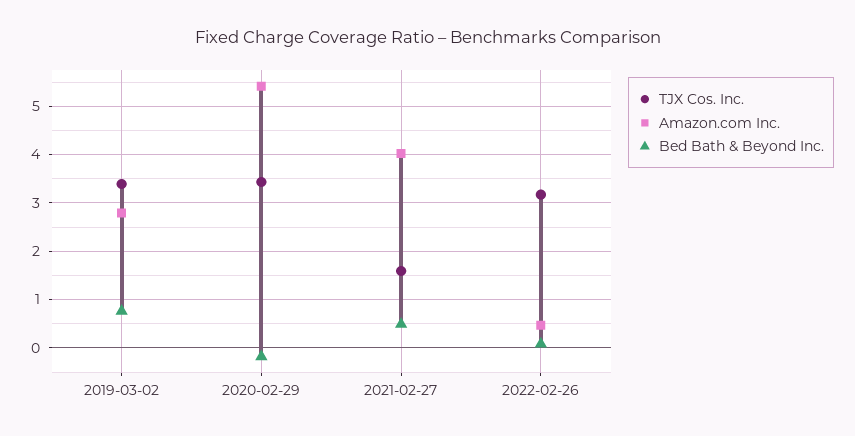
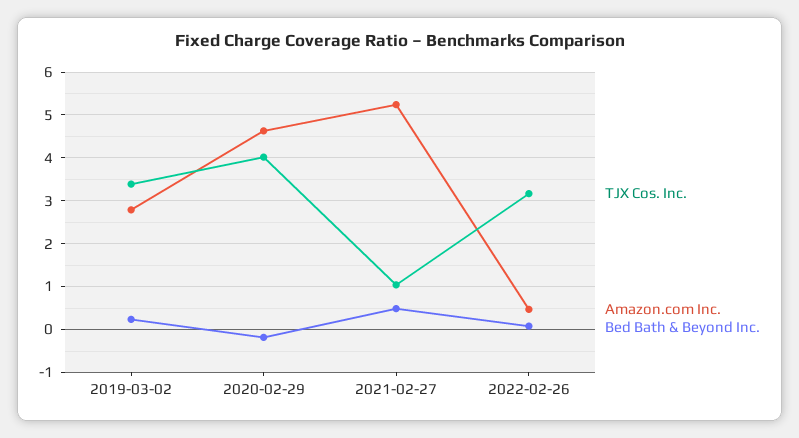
  {
    "TJX Cos. Inc.": {
      "2019-03-02": 3.4,
-     "2020-02-29": 3.4,
+     "2020-02-29": 4,
-     "2021-02-27": 1.6,
+     "2021-02-27": 1,
      "2022-02-26": 3.2
    },
    "Amazon.com Inc.": {
      "2019-03-02": 2.8,
-     "2020-02-29": 5.4,
+     "2020-02-29": 4.6,
-     "2021-02-27": 4,
+     "2021-02-27": 5.2,
      "2022-02-26": 0.4
    },
    "Bed Bath & Beyond Inc.": {
-     "2019-03-02": 0.8,
+     "2019-03-02": 0.2,
      "2020-02-29": -0.2,
      "2021-02-27": 0.4,
      "2022-02-26": 0
    }
  }

